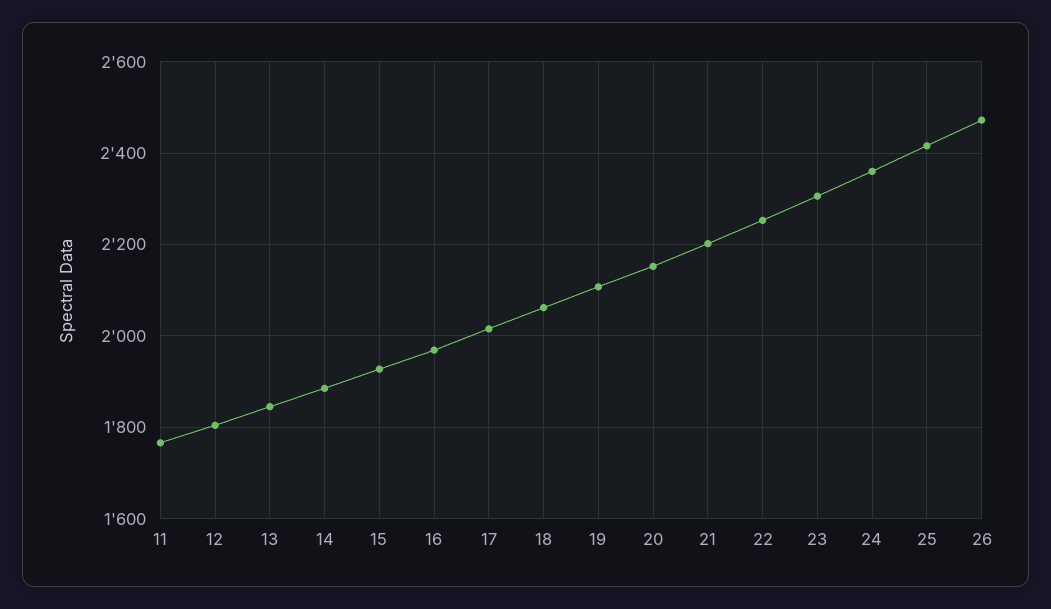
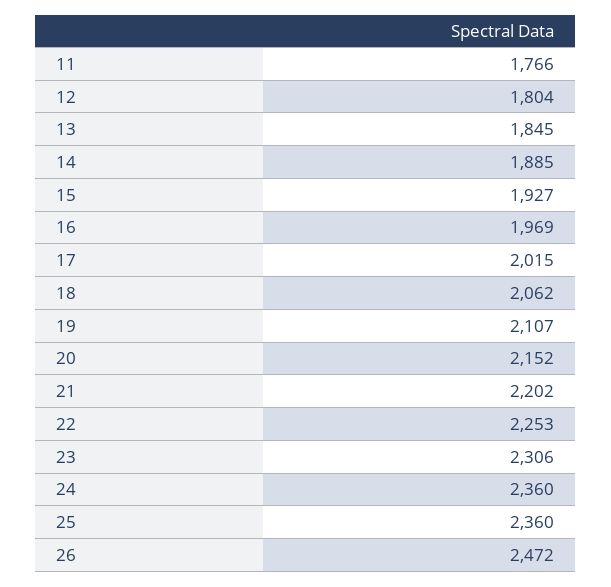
  {
    "11": 1766,
    "12": 1804,
    "13": 1845,
    "14": 1885,
    "15": 1927,
    "16": 1969,
    "17": 2015,
    "18": 2062,
    "19": 2107,
    "20": 2152,
    "21": 2202,
    "22": 2253,
    "23": 2306,
    "24": 2360,
-   "25": 2420,
+   "25": 2360,
    "26": 2472
  }

